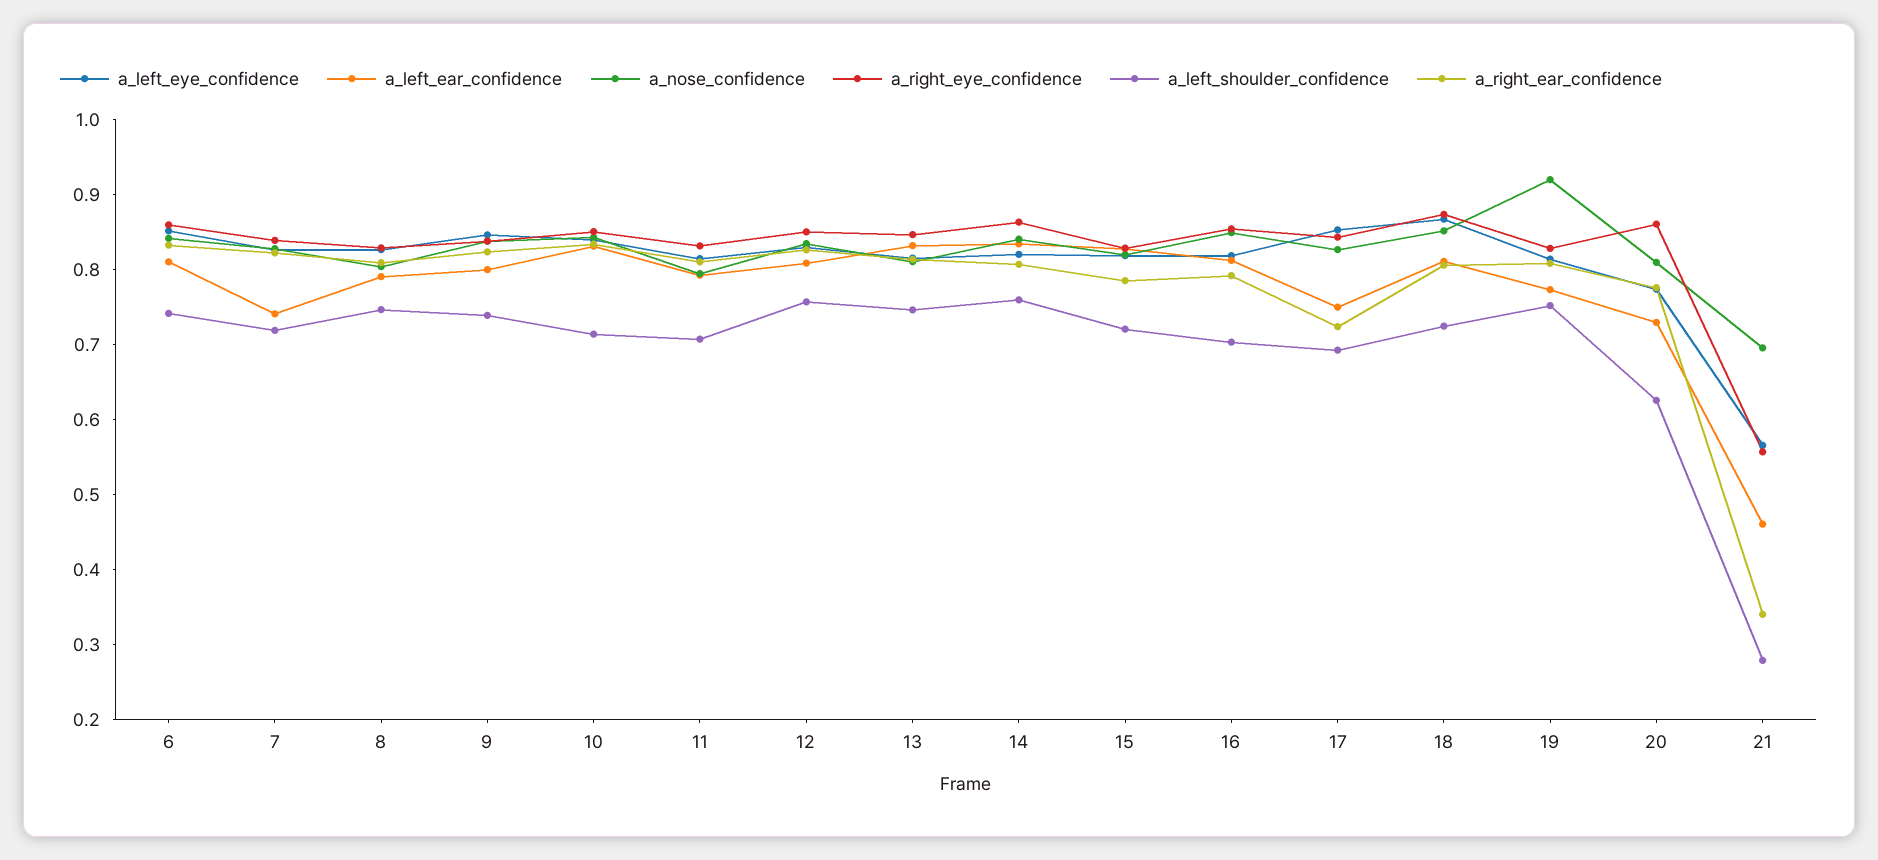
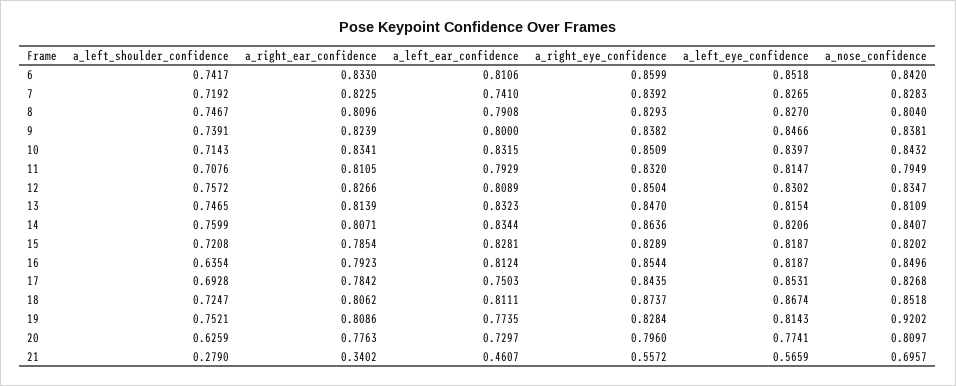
  {
    "a_left_eye_confidence": {
      "6": 0.8518,
      "7": 0.8265,
      "8": 0.827,
      "9": 0.8466,
      "10": 0.8397,
      "11": 0.8147,
      "12": 0.8302,
      "13": 0.8154,
      "14": 0.8206,
      "15": 0.8187,
      "16": 0.8187,
      "17": 0.8531,
      "18": 0.8674,
      "19": 0.8143,
      "20": 0.7741,
      "21": 0.5659
    },
    "a_left_ear_confidence": {
      "6": 0.8106,
      "7": 0.741,
      "8": 0.7908,
      "9": 0.8,
      "10": 0.8315,
      "11": 0.7929,
      "12": 0.8089,
      "13": 0.8323,
      "14": 0.8344,
      "15": 0.8281,
      "16": 0.8124,
      "17": 0.7503,
      "18": 0.8111,
      "19": 0.7735,
      "20": 0.7297,
      "21": 0.4607
    },
    "a_nose_confidence": {
      "6": 0.842,
      "7": 0.8283,
      "8": 0.804,
      "9": 0.8381,
      "10": 0.8432,
      "11": 0.7949,
      "12": 0.8347,
      "13": 0.8109,
      "14": 0.8407,
      "15": 0.8202,
      "16": 0.8496,
      "17": 0.8268,
      "18": 0.8518,
      "19": 0.9202,
      "20": 0.8097,
      "21": 0.6957
    },
    "a_right_eye_confidence": {
      "6": 0.8599,
      "7": 0.8392,
      "8": 0.8293,
      "9": 0.8382,
      "10": 0.8509,
      "11": 0.832,
      "12": 0.8504,
      "13": 0.847,
      "14": 0.8636,
      "15": 0.8289,
      "16": 0.8544,
      "17": 0.8435,
      "18": 0.8737,
      "19": 0.8284,
-     "20": 0.86,
+     "20": 0.796,
      "21": 0.5572
    },
    "a_left_shoulder_confidence": {
      "6": 0.7417,
      "7": 0.7192,
      "8": 0.7467,
      "9": 0.7391,
      "10": 0.7143,
      "11": 0.7076,
      "12": 0.7572,
      "13": 0.7465,
      "14": 0.7599,
      "15": 0.7208,
-     "16": 0.7,
+     "16": 0.6354,
      "17": 0.6928,
      "18": 0.7247,
      "19": 0.7521,
      "20": 0.6259,
      "21": 0.279
    },
    "a_right_ear_confidence": {
      "6": 0.833,
      "7": 0.8225,
      "8": 0.8096,
      "9": 0.8239,
      "10": 0.8341,
      "11": 0.8105,
      "12": 0.8266,
      "13": 0.8139,
      "14": 0.8071,
      "15": 0.7854,
      "16": 0.7923,
-     "17": 0.72,
+     "17": 0.7842,
      "18": 0.8062,
      "19": 0.8086,
      "20": 0.7763,
      "21": 0.3402
    }
  }

